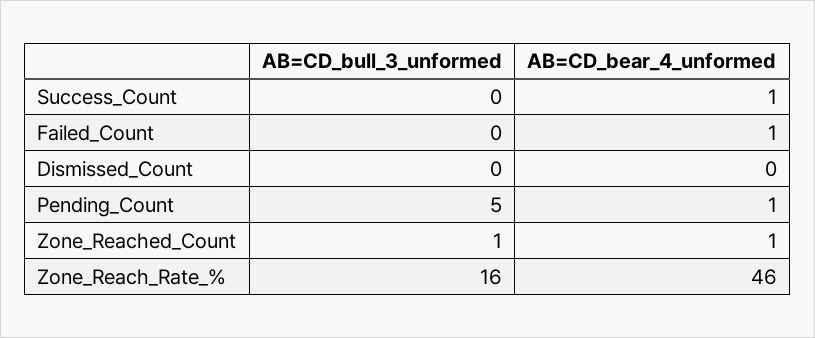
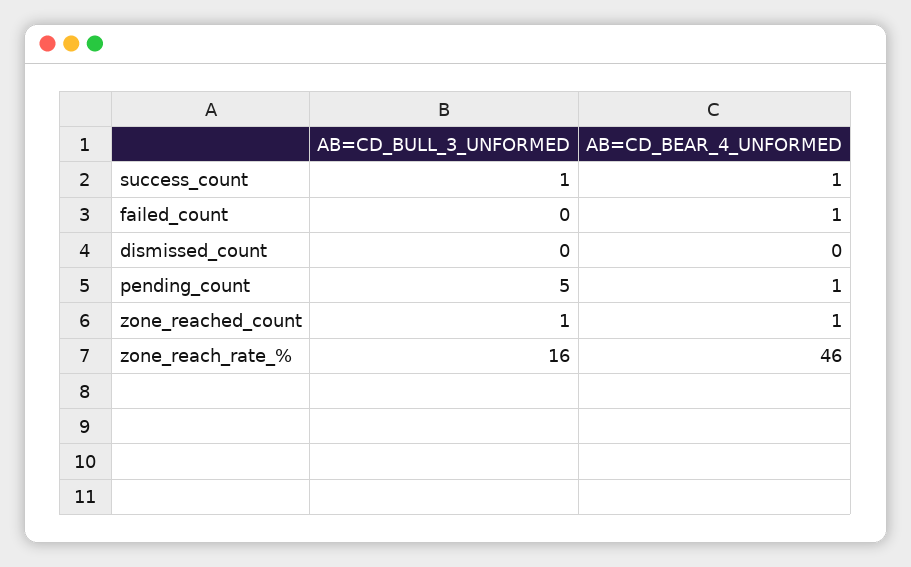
  {
    "AB=CD_bull_3_unformed": {
-     "Success_Count": 0,
+     "Success_Count": 1,
      "Failed_Count": 0,
      "Dismissed_Count": 0,
      "Pending_Count": 5,
      "Zone_Reached_Count": 1,
      "Zone_Reach_Rate_%": 16
    },
    "AB=CD_bear_4_unformed": {
      "Success_Count": 1,
      "Failed_Count": 1,
      "Dismissed_Count": 0,
      "Pending_Count": 1,
      "Zone_Reached_Count": 1,
      "Zone_Reach_Rate_%": 46
    }
  }

